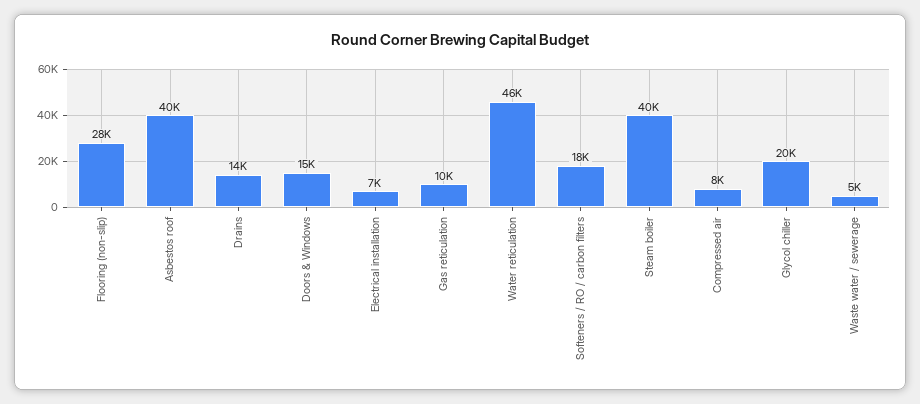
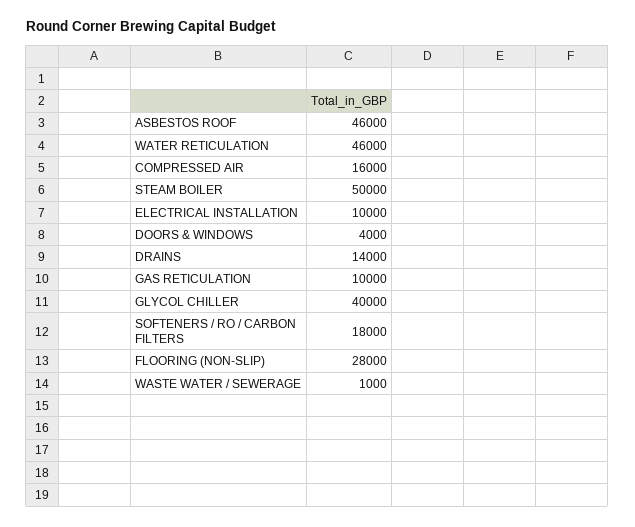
  {
    "Flooring (non-slip)": 28000,
-   "Asbestos roof": 40000,
+   "Asbestos roof": 46000,
    "Drains": 14000,
-   "Doors & Windows": 15000,
+   "Doors & Windows": 4000,
-   "Electrical installation": 7000,
+   "Electrical installation": 10000,
    "Gas reticulation": 10000,
    "Water reticulation": 46000,
    "Softeners / RO / carbon filters": 18000,
-   "Steam boiler": 40000,
+   "Steam boiler": 50000,
-   "Compressed air": 8000,
+   "Compressed air": 16000,
-   "Glycol chiller": 20000,
+   "Glycol chiller": 40000,
-   "Waste water / sewerage": 5000
+   "Waste water / sewerage": 1000
  }

